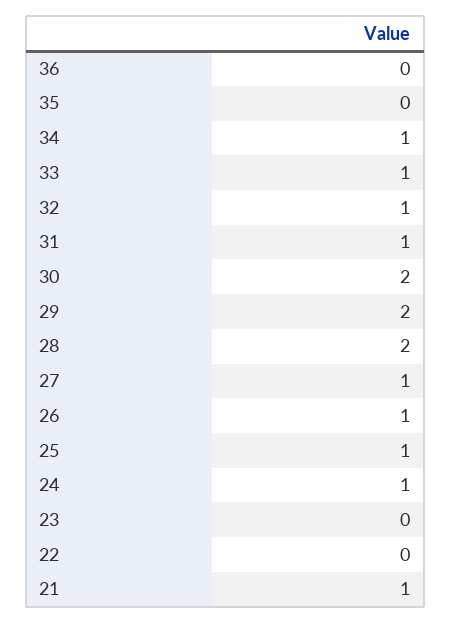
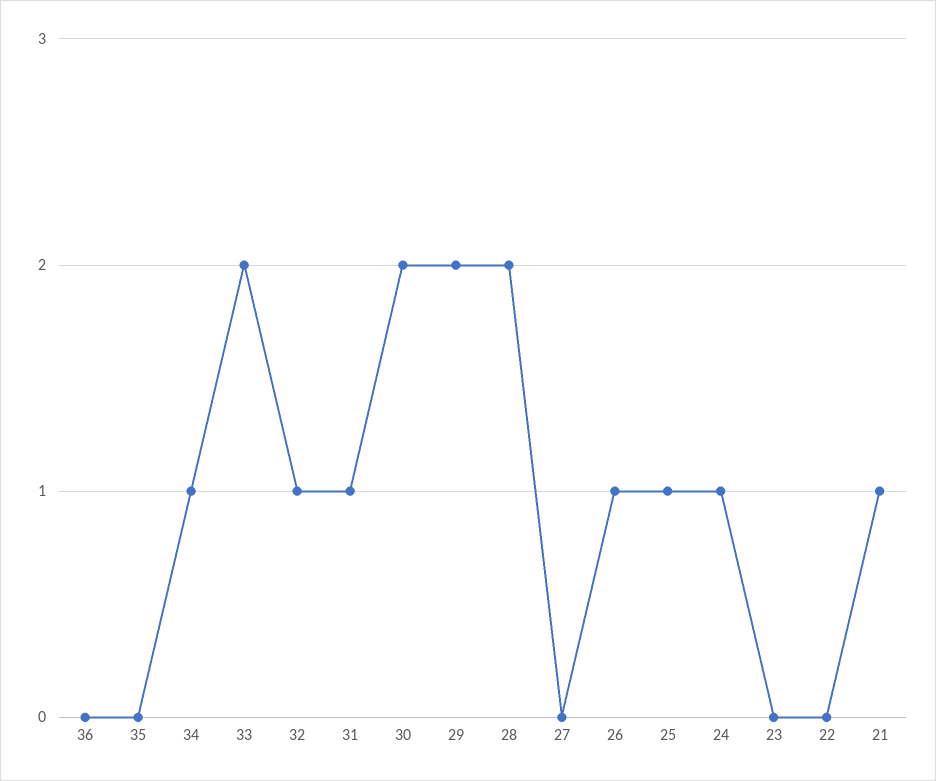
  {
    "36": 0,
    "35": 0,
    "34": 1,
-   "33": 1,
+   "33": 2,
    "32": 1,
    "31": 1,
    "30": 2,
    "29": 2,
    "28": 2,
-   "27": 1,
+   "27": 0,
    "26": 1,
    "25": 1,
    "24": 1,
    "23": 0,
    "22": 0,
    "21": 1
  }

